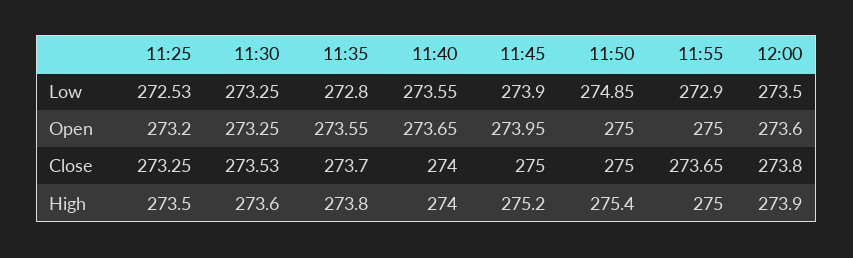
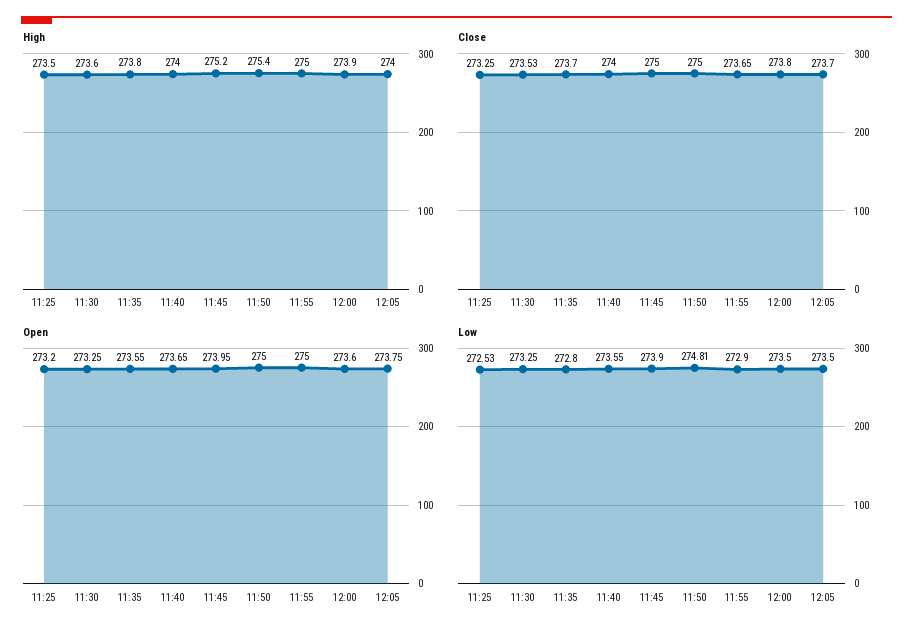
  {
    "Low": {
      "11:25": 272.53,
      "11:30": 273.25,
      "11:35": 272.8,
      "11:40": 273.55,
      "11:45": 273.9,
-     "11:50": 274.85,
+     "11:50": 274.81,
      "11:55": 272.9,
-     "12:00": 273.5
+     "12:00": 273.5,
+     "12:05": 273.5
    },
    "Open": {
      "11:25": 273.2,
      "11:30": 273.25,
      "11:35": 273.55,
      "11:40": 273.65,
      "11:45": 273.95,
      "11:50": 275,
      "11:55": 275,
-     "12:00": 273.6
+     "12:00": 273.6,
+     "12:05": 273.75
    },
    "Close": {
      "11:25": 273.25,
      "11:30": 273.53,
      "11:35": 273.7,
      "11:40": 274,
      "11:45": 275,
      "11:50": 275,
      "11:55": 273.65,
-     "12:00": 273.8
+     "12:00": 273.8,
+     "12:05": 273.7
    },
    "High": {
      "11:25": 273.5,
      "11:30": 273.6,
      "11:35": 273.8,
      "11:40": 274,
      "11:45": 275.2,
      "11:50": 275.4,
      "11:55": 275,
-     "12:00": 273.9
+     "12:00": 273.9,
+     "12:05": 274
    }
  }

